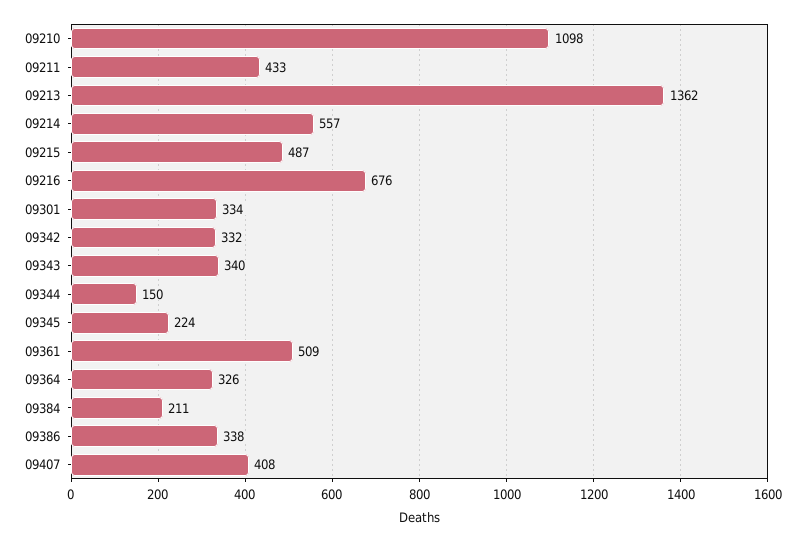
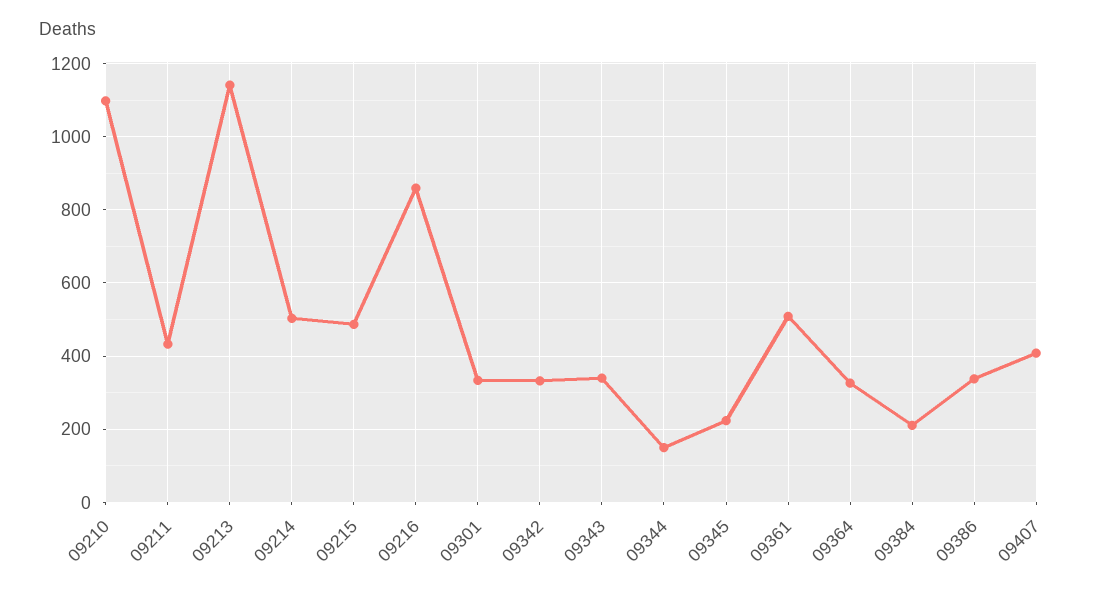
  {
    "09210": 1098,
    "09211": 433,
-   "09213": 1362,
+   "09213": 1140,
-   "09214": 557,
+   "09214": 500,
    "09215": 487,
-   "09216": 676,
+   "09216": 860,
    "09301": 334,
    "09342": 332,
    "09343": 340,
    "09344": 150,
    "09345": 224,
    "09361": 509,
    "09364": 326,
    "09384": 211,
    "09386": 338,
    "09407": 408
  }

